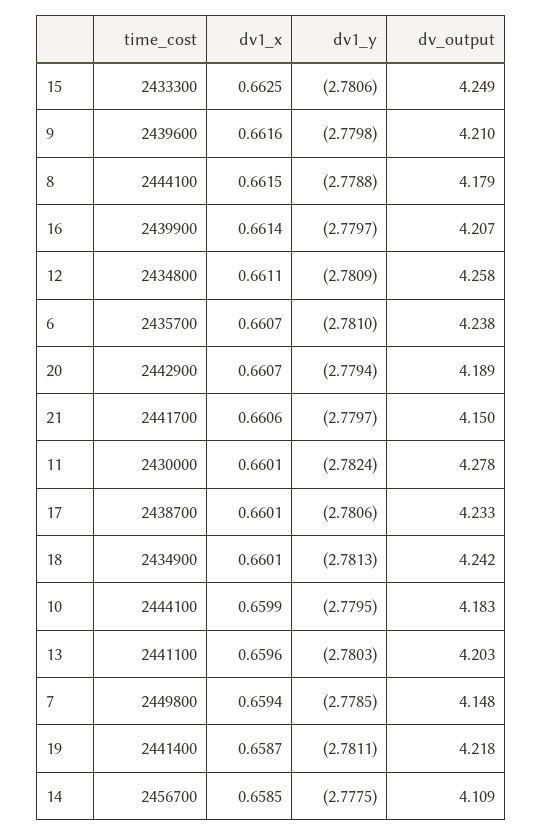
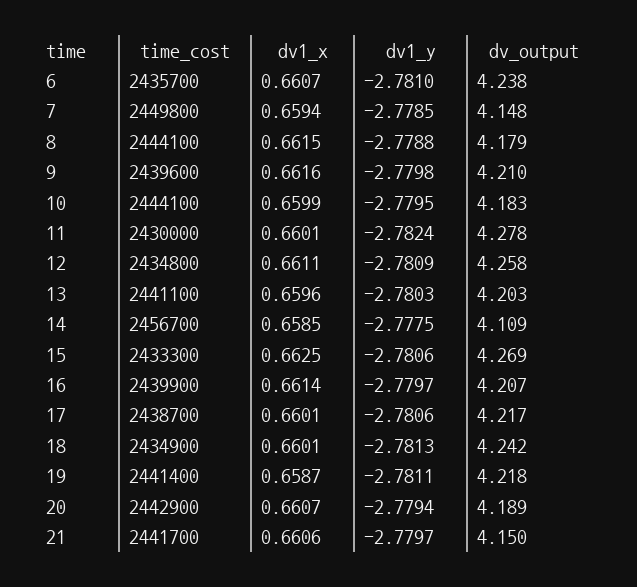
  {
    "time_cost": {
      "15": 2433300,
      "9": 2439600,
      "8": 2444100,
      "16": 2439900,
      "12": 2434800,
      "6": 2435700,
      "20": 2442900,
      "21": 2441700,
      "11": 2430000,
      "17": 2438700,
      "18": 2434900,
      "10": 2444100,
      "13": 2441100,
      "7": 2449800,
      "19": 2441400,
      "14": 2456700
    },
    "dv1_x": {
      "15": 0.6625,
      "9": 0.6616,
      "8": 0.6615,
      "16": 0.6614,
      "12": 0.6611,
      "6": 0.6607,
      "20": 0.6607,
      "21": 0.6606,
      "11": 0.6601,
      "17": 0.6601,
      "18": 0.6601,
      "10": 0.6599,
      "13": 0.6596,
      "7": 0.6594,
      "19": 0.6587,
      "14": 0.6585
    },
    "dv1_y": {
      "15": -2.7806,
      "9": -2.7798,
      "8": -2.7788,
      "16": -2.7797,
      "12": -2.7809,
      "6": -2.781,
      "20": -2.7794,
      "21": -2.7797,
      "11": -2.7824,
      "17": -2.7806,
      "18": -2.7813,
      "10": -2.7795,
      "13": -2.7803,
      "7": -2.7785,
      "19": -2.7811,
      "14": -2.7775
    },
    "dv_output": {
-     "15": 4.249,
+     "15": 4.269,
      "9": 4.21,
      "8": 4.179,
      "16": 4.207,
      "12": 4.258,
      "6": 4.238,
      "20": 4.189,
      "21": 4.15,
      "11": 4.278,
-     "17": 4.233,
+     "17": 4.217,
      "18": 4.242,
      "10": 4.183,
      "13": 4.203,
      "7": 4.148,
      "19": 4.218,
      "14": 4.109
    }
  }

